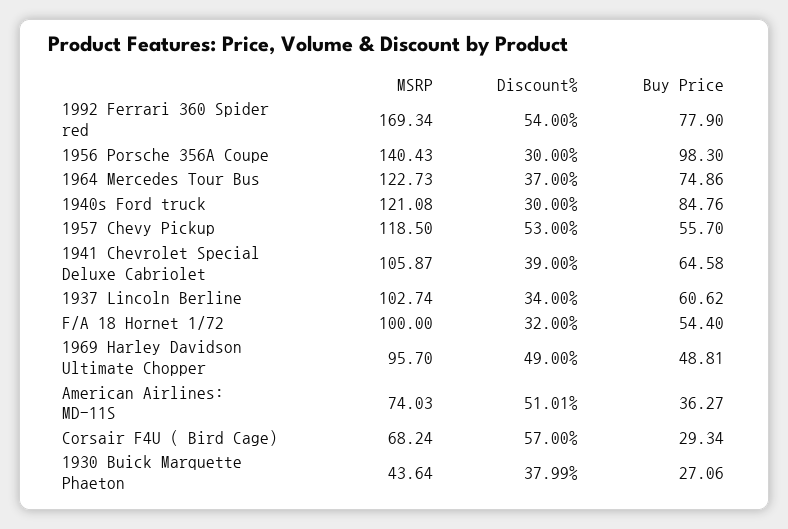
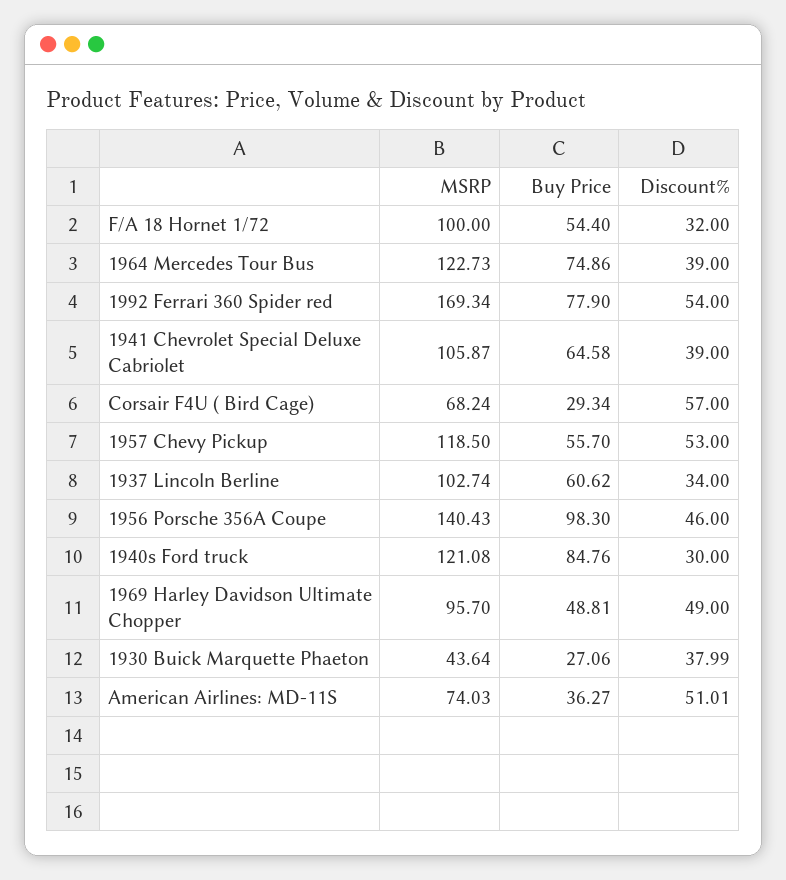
  {
    "MSRP": {
      "1992 Ferrari 360 Spider red": 169.34,
      "1956 Porsche 356A Coupe": 140.43,
      "1964 Mercedes Tour Bus": 122.73,
      "1940s Ford truck": 121.08,
      "1957 Chevy Pickup": 118.5,
      "1941 Chevrolet Special Deluxe Cabriolet": 105.87,
      "1937 Lincoln Berline": 102.74,
      "F/A 18 Hornet 1/72": 100,
      "1969 Harley Davidson Ultimate Chopper": 95.7,
      "American Airlines: MD-11S": 74.03,
      "Corsair F4U ( Bird Cage)": 68.24,
      "1930 Buick Marquette Phaeton": 43.64
    },
    "Discount%": {
      "1992 Ferrari 360 Spider red": 54,
-     "1956 Porsche 356A Coupe": 30,
+     "1956 Porsche 356A Coupe": 46,
-     "1964 Mercedes Tour Bus": 37,
+     "1964 Mercedes Tour Bus": 39,
      "1940s Ford truck": 30,
      "1957 Chevy Pickup": 53,
      "1941 Chevrolet Special Deluxe Cabriolet": 39,
      "1937 Lincoln Berline": 34,
      "F/A 18 Hornet 1/72": 32,
      "1969 Harley Davidson Ultimate Chopper": 49,
      "American Airlines: MD-11S": 51.01,
      "Corsair F4U ( Bird Cage)": 57,
      "1930 Buick Marquette Phaeton": 37.99
    },
    "Buy Price": {
      "1992 Ferrari 360 Spider red": 77.9,
      "1956 Porsche 356A Coupe": 98.3,
      "1964 Mercedes Tour Bus": 74.86,
      "1940s Ford truck": 84.76,
      "1957 Chevy Pickup": 55.7,
      "1941 Chevrolet Special Deluxe Cabriolet": 64.58,
      "1937 Lincoln Berline": 60.62,
      "F/A 18 Hornet 1/72": 54.4,
      "1969 Harley Davidson Ultimate Chopper": 48.81,
      "American Airlines: MD-11S": 36.27,
      "Corsair F4U ( Bird Cage)": 29.34,
      "1930 Buick Marquette Phaeton": 27.06
    }
  }

